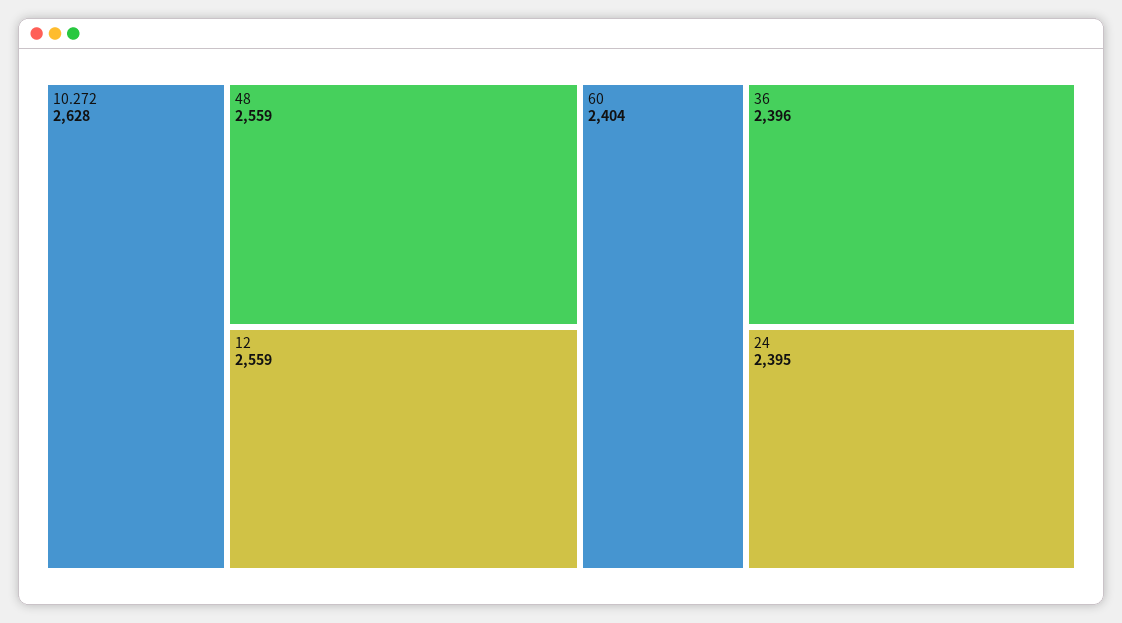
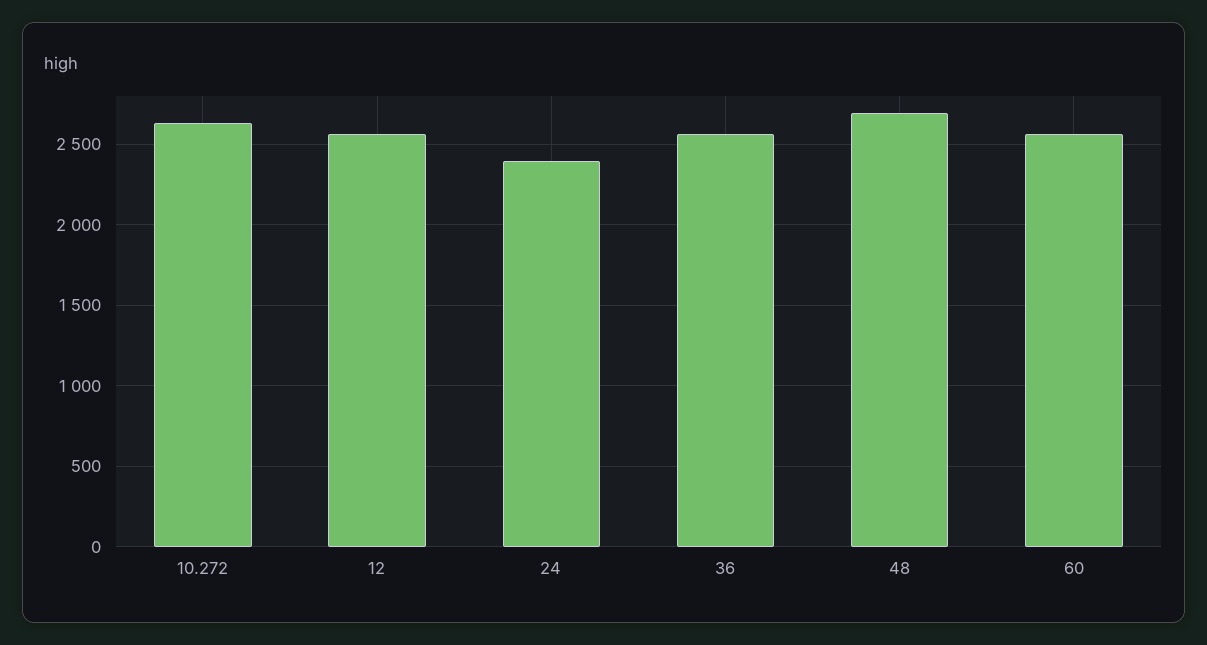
  {
    "10.272": 2628,
-   "48": 2559,
+   "48": 2700,
    "12": 2559,
-   "60": 2404,
+   "60": 2550,
-   "36": 2396,
+   "36": 2550,
    "24": 2395
  }

